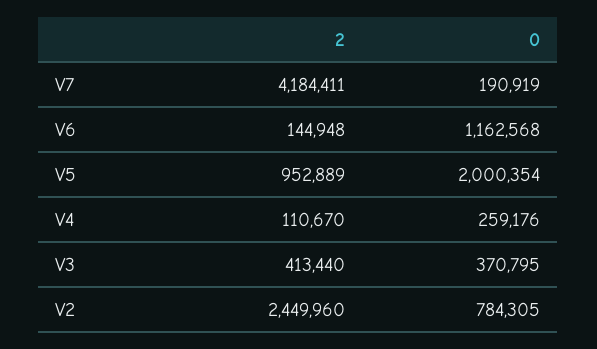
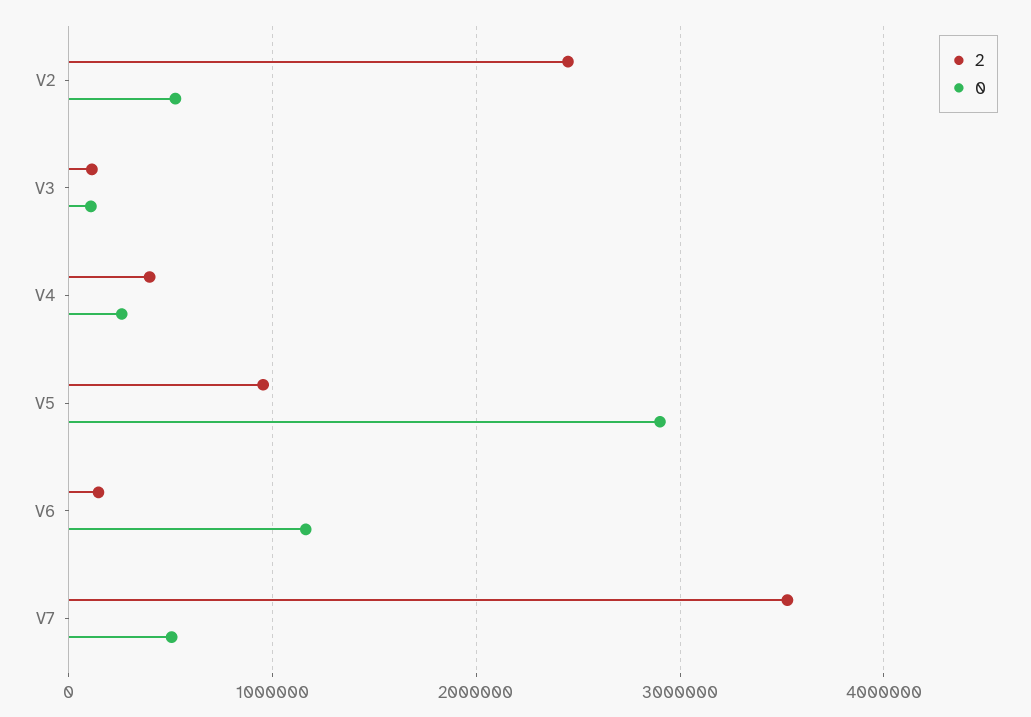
  {
    "2": {
-     "V7": 4184411,
+     "V7": 3500000,
      "V6": 144948,
      "V5": 952889,
-     "V4": 110670,
+     "V4": 400000,
-     "V3": 413440,
+     "V3": 100000,
      "V2": 2449960
    },
    "0": {
-     "V7": 190919,
+     "V7": 500000,
      "V6": 1162568,
-     "V5": 2000354,
+     "V5": 2900000,
      "V4": 259176,
-     "V3": 370795,
+     "V3": 100000,
-     "V2": 784305
+     "V2": 500000
    }
  }

